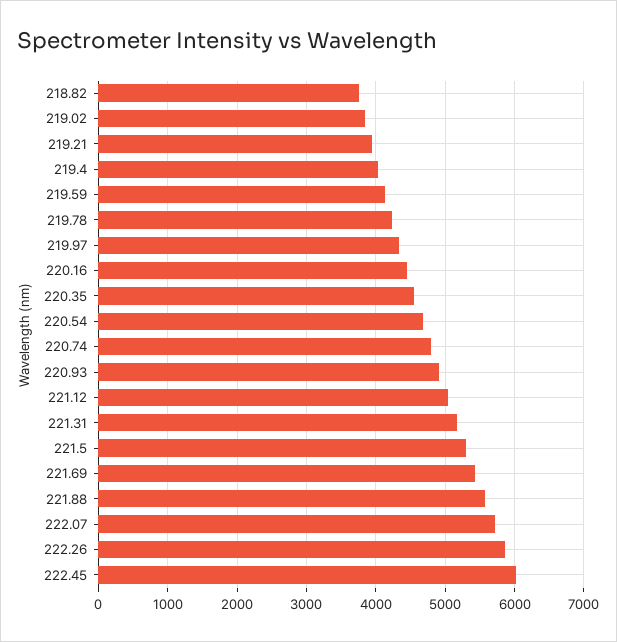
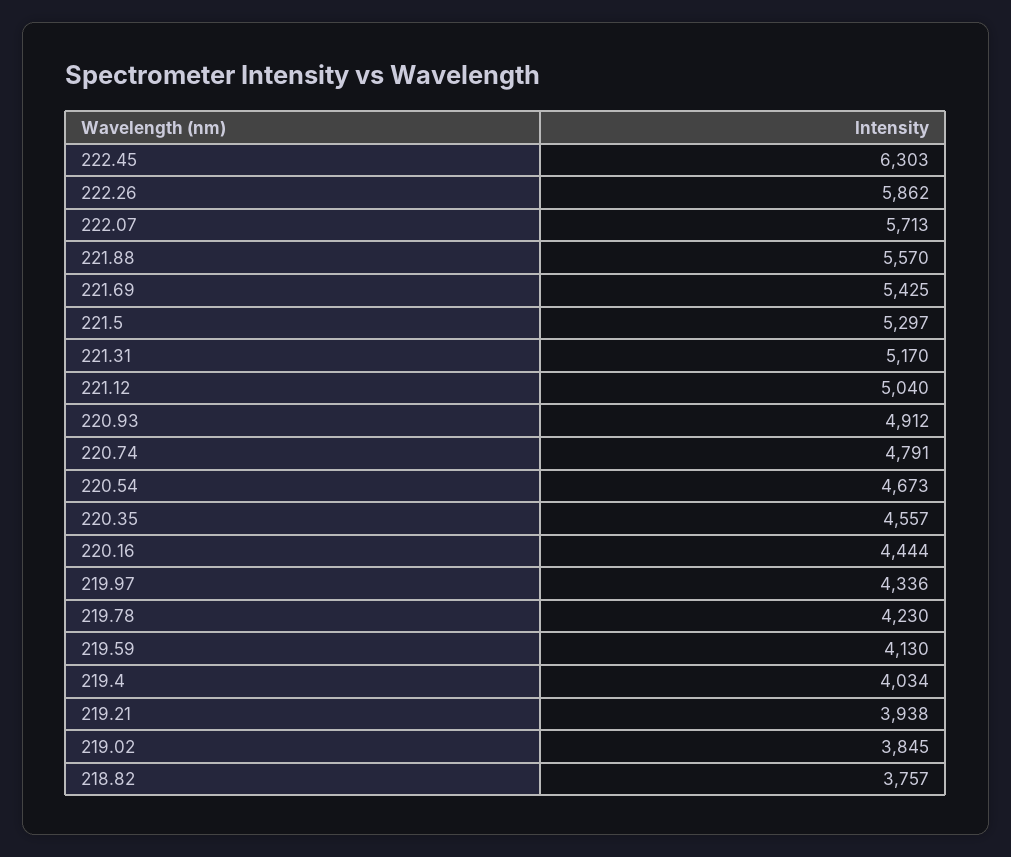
  {
    "218.82": 3757,
    "219.02": 3845,
    "219.21": 3938,
    "219.4": 4034,
    "219.59": 4130,
    "219.78": 4230,
    "219.97": 4336,
    "220.16": 4444,
    "220.35": 4557,
    "220.54": 4673,
    "220.74": 4791,
    "220.93": 4912,
    "221.12": 5040,
    "221.31": 5170,
    "221.5": 5297,
    "221.69": 5425,
    "221.88": 5570,
    "222.07": 5713,
    "222.26": 5862,
-   "222.45": 6000
+   "222.45": 6303
  }

